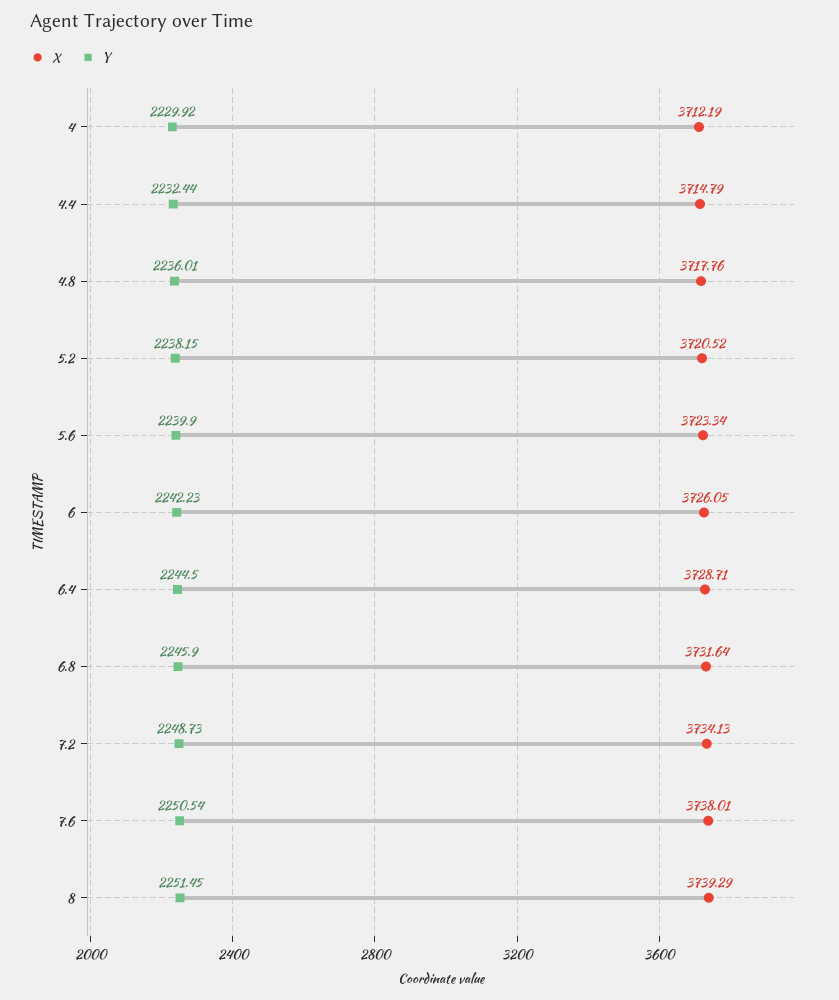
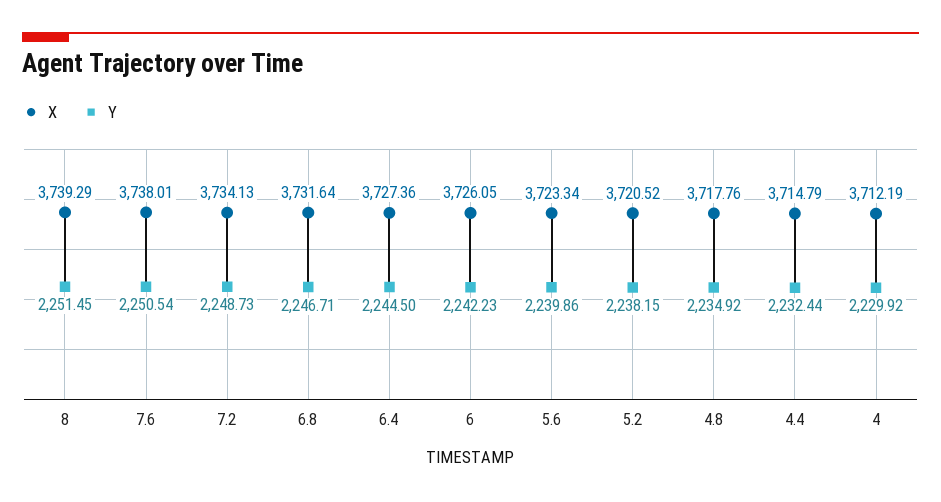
  {
    "X": {
      "4": 3712.19,
      "4.4": 3714.79,
      "4.8": 3717.76,
      "5.2": 3720.52,
      "5.6": 3723.34,
      "6": 3726.05,
-     "6.4": 3728.71,
+     "6.4": 3727.36,
      "6.8": 3731.64,
      "7.2": 3734.13,
      "7.6": 3738.01,
      "8": 3739.29
    },
    "Y": {
      "4": 2229.92,
      "4.4": 2232.44,
-     "4.8": 2236.01,
+     "4.8": 2234.92,
      "5.2": 2238.15,
-     "5.6": 2239.9,
+     "5.6": 2239.86,
      "6": 2242.23,
      "6.4": 2244.5,
-     "6.8": 2245.9,
+     "6.8": 2246.71,
      "7.2": 2248.73,
      "7.6": 2250.54,
      "8": 2251.45
    }
  }

